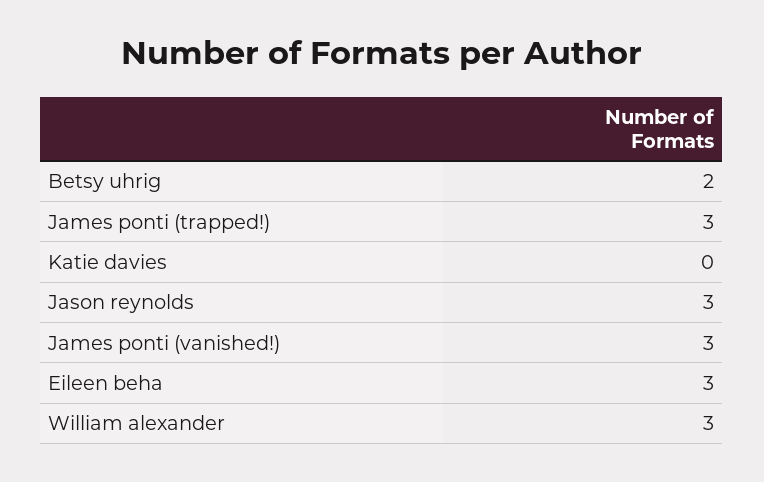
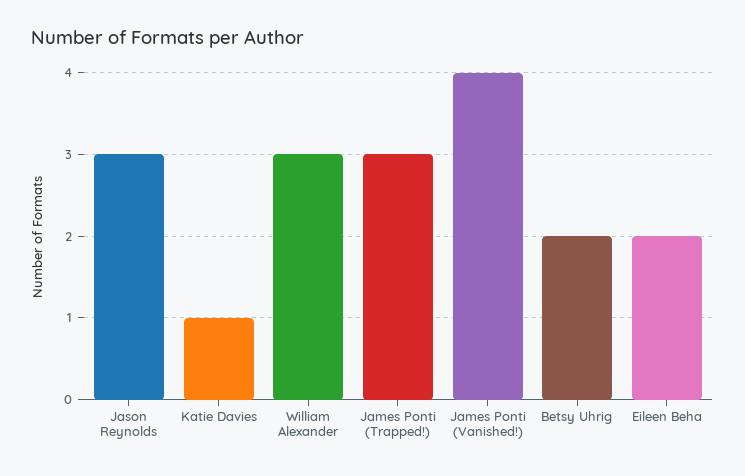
  {
    "Betsy uhrig": 2,
    "James ponti (trapped!)": 3,
-   "Katie davies": 0,
+   "Katie davies": 1,
    "Jason reynolds": 3,
-   "James ponti (vanished!)": 3,
+   "James ponti (vanished!)": 4,
-   "Eileen beha": 3,
+   "Eileen beha": 2,
    "William alexander": 3
  }

